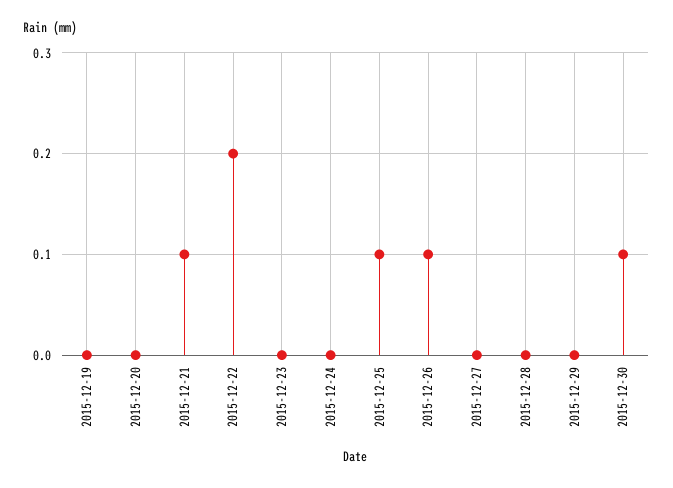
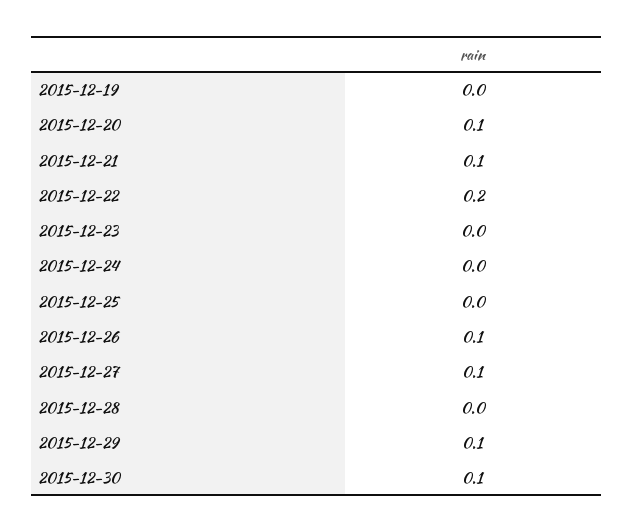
  {
    "2015-12-19": 0,
-   "2015-12-20": 0,
+   "2015-12-20": 0.1,
    "2015-12-21": 0.1,
    "2015-12-22": 0.2,
    "2015-12-23": 0,
    "2015-12-24": 0,
-   "2015-12-25": 0.1,
+   "2015-12-25": 0,
    "2015-12-26": 0.1,
-   "2015-12-27": 0,
+   "2015-12-27": 0.1,
    "2015-12-28": 0,
-   "2015-12-29": 0,
+   "2015-12-29": 0.1,
    "2015-12-30": 0.1
  }

